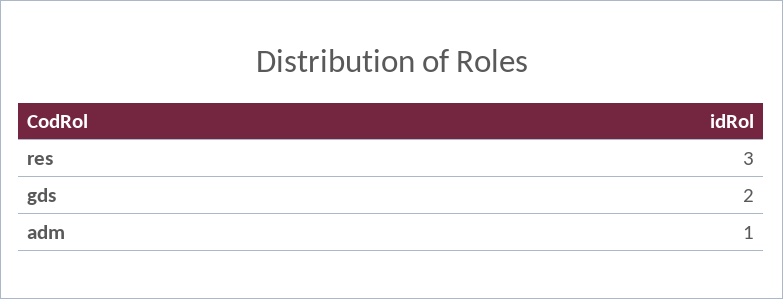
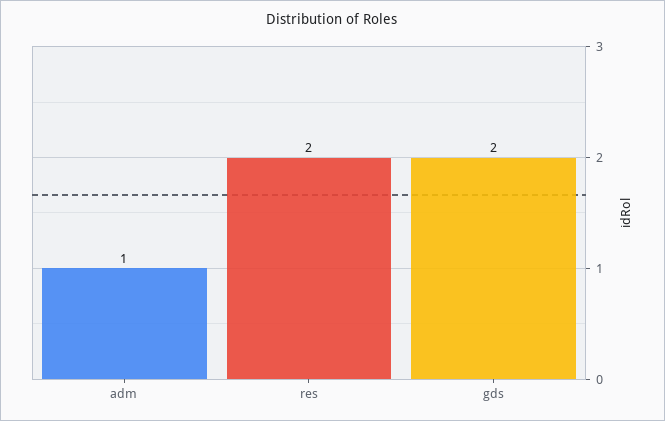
  {
-   "res": 3,
+   "res": 2,
    "gds": 2,
    "adm": 1
  }

